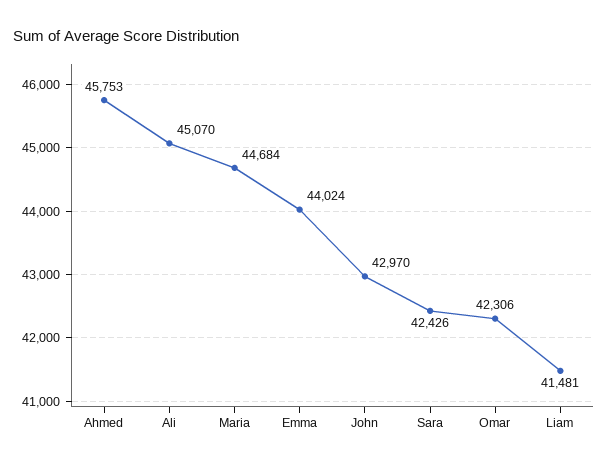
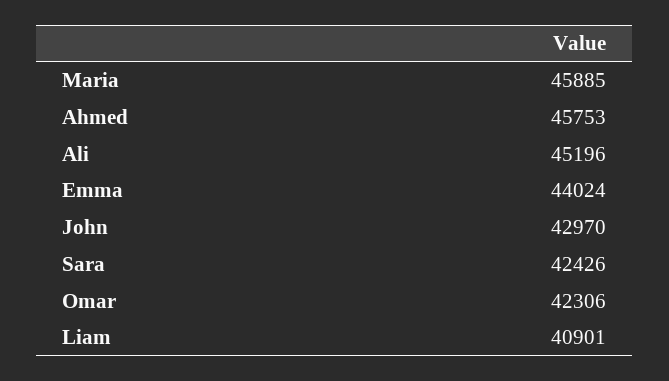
  {
    "Ahmed": 45753,
-   "Ali": 45070,
+   "Ali": 45196,
-   "Maria": 44684,
+   "Maria": 45885,
    "Emma": 44024,
    "John": 42970,
    "Sara": 42426,
    "Omar": 42306,
-   "Liam": 41481
+   "Liam": 40901
  }

